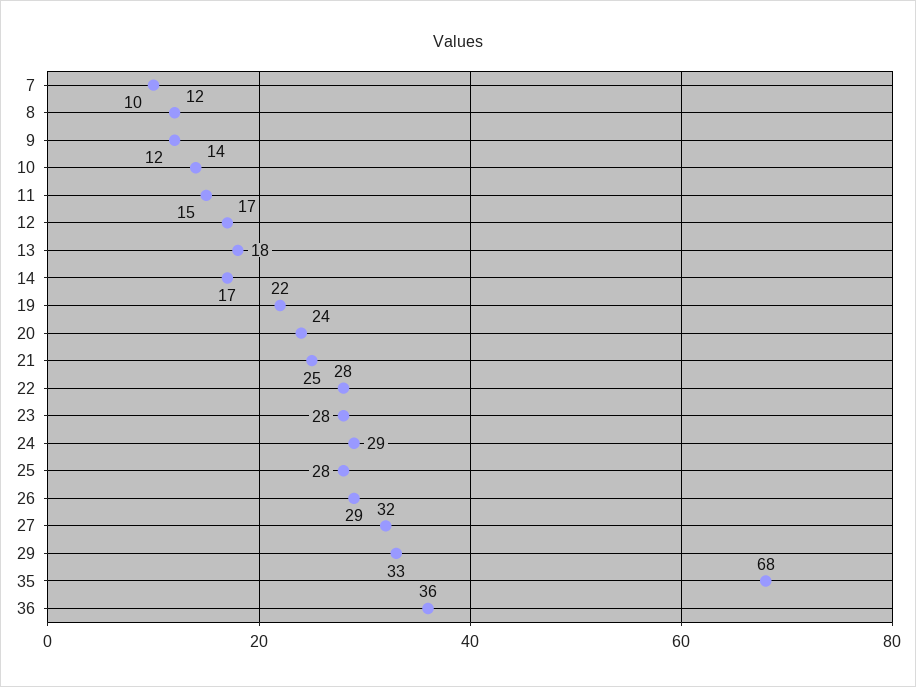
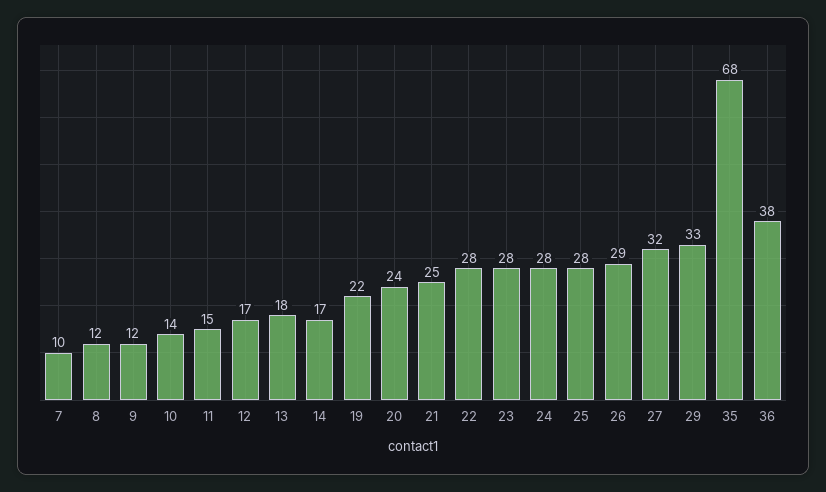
  {
    "7": 10,
    "8": 12,
    "9": 12,
    "10": 14,
    "11": 15,
    "12": 17,
    "13": 18,
    "14": 17,
    "19": 22,
    "20": 24,
    "21": 25,
    "22": 28,
    "23": 28,
-   "24": 29,
+   "24": 28,
    "25": 28,
    "26": 29,
    "27": 32,
    "29": 33,
    "35": 68,
-   "36": 36
+   "36": 38
  }

